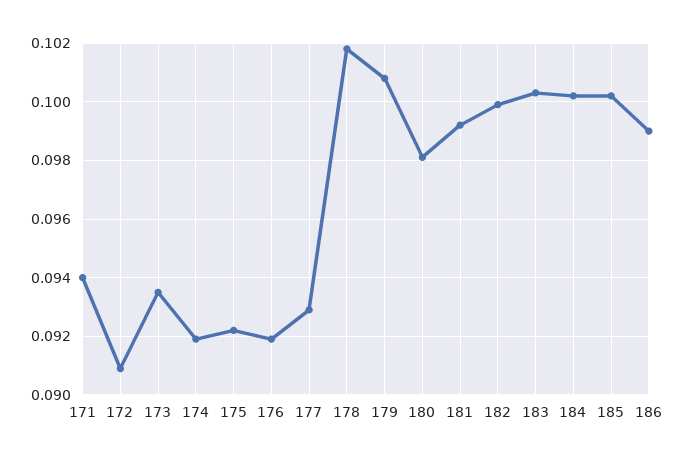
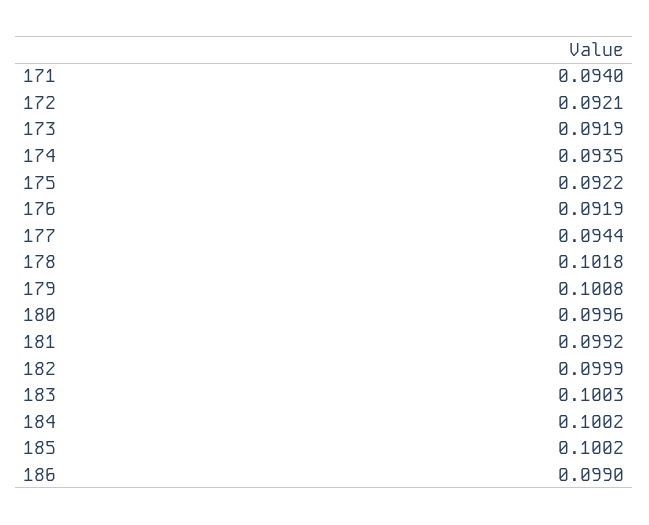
  {
    "171": 0.094,
-   "172": 0.091,
+   "172": 0.0921,
-   "173": 0.0935,
+   "173": 0.0919,
-   "174": 0.092,
+   "174": 0.0935,
    "175": 0.0922,
    "176": 0.0919,
-   "177": 0.093,
+   "177": 0.0944,
    "178": 0.1018,
    "179": 0.1008,
-   "180": 0.098,
+   "180": 0.0996,
    "181": 0.0992,
    "182": 0.0999,
    "183": 0.1003,
    "184": 0.1002,
    "185": 0.1002,
    "186": 0.099
  }

